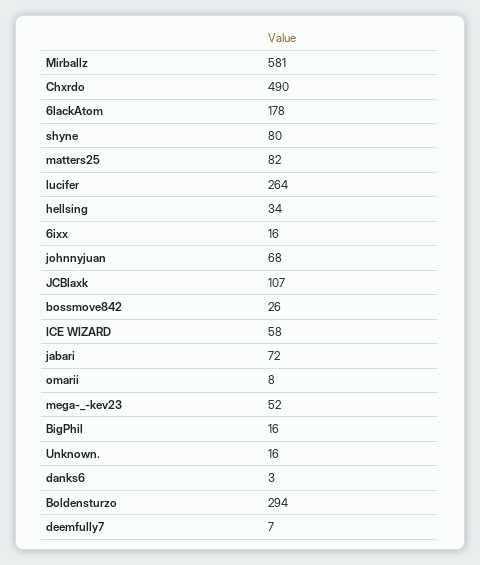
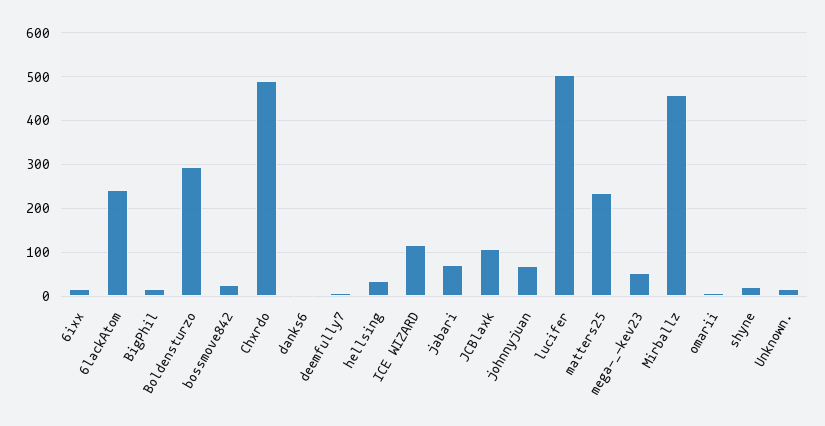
  {
-   "Mirballz": 581,
+   "Mirballz": 460,
    "Chxrdo": 490,
-   "6lackAtom": 178,
+   "6lackAtom": 240,
-   "shyne": 80,
+   "shyne": 20,
-   "matters25": 82,
+   "matters25": 240,
-   "lucifer": 264,
+   "lucifer": 500,
    "hellsing": 34,
    "6ixx": 16,
    "johnnyjuan": 68,
    "JCBlaxk": 107,
    "bossmove842": 26,
-   "ICE WIZARD": 58,
+   "ICE WIZARD": 120,
    "jabari": 72,
    "omarii": 8,
    "mega-_-kev23": 52,
    "BigPhil": 16,
    "Unknown.": 16,
    "danks6": 3,
    "Boldensturzo": 294,
    "deemfully7": 7
  }

